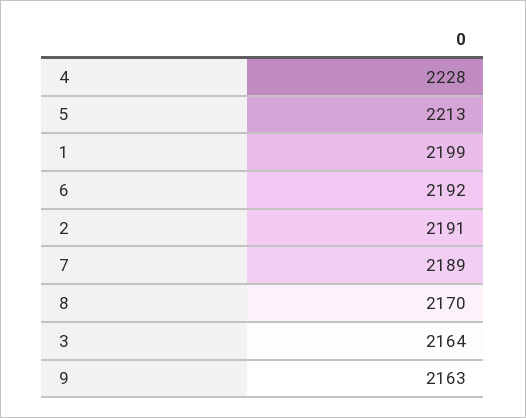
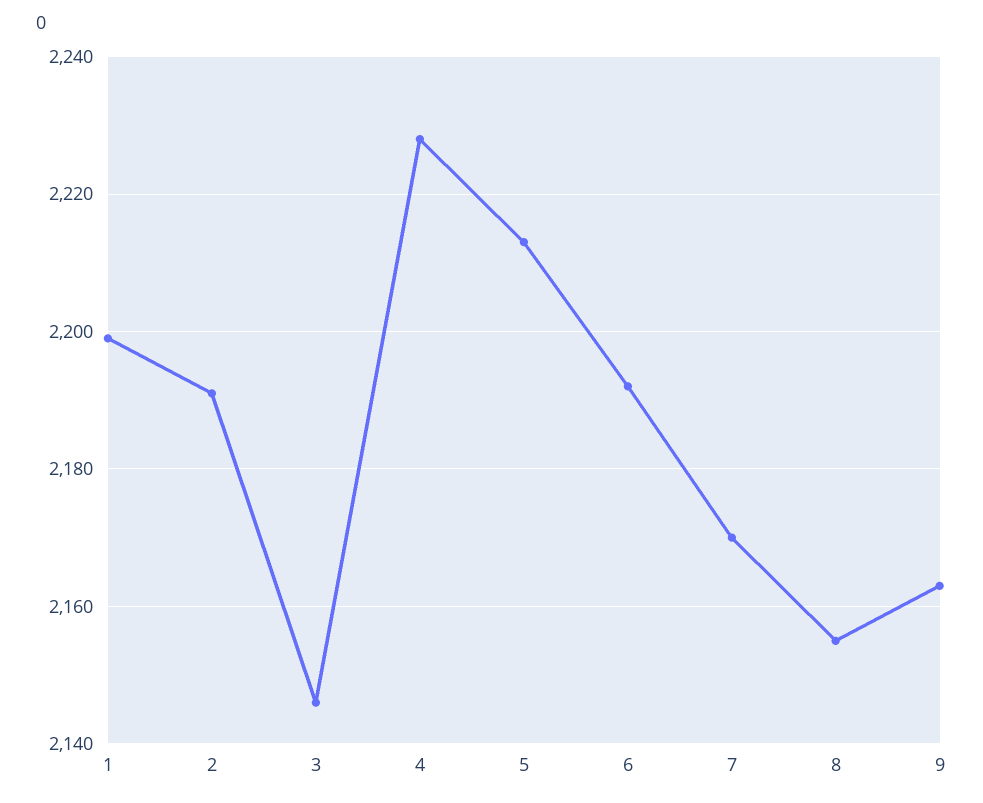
  {
    "4": 2228,
    "5": 2213,
    "1": 2199,
    "6": 2192,
    "2": 2191,
-   "7": 2189,
+   "7": 2170,
-   "8": 2170,
+   "8": 2155,
-   "3": 2164,
+   "3": 2145,
    "9": 2163
  }

